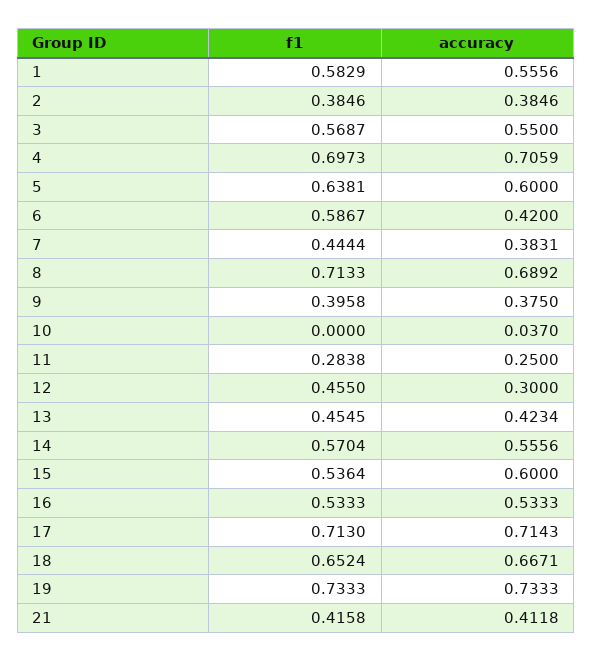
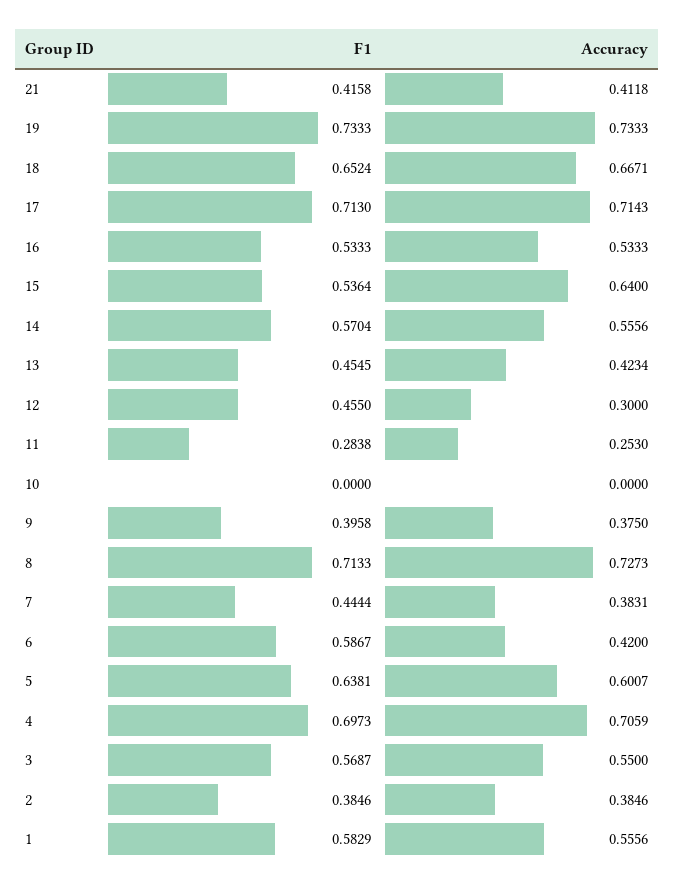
  {
    "f1": {
      "1": 0.5829,
      "2": 0.3846,
      "3": 0.5687,
      "4": 0.6973,
      "5": 0.6381,
      "6": 0.5867,
      "7": 0.4444,
      "8": 0.7133,
      "9": 0.3958,
      "10": 0,
      "11": 0.2838,
      "12": 0.455,
      "13": 0.4545,
      "14": 0.5704,
      "15": 0.5364,
      "16": 0.5333,
      "17": 0.713,
      "18": 0.6524,
      "19": 0.7333,
      "21": 0.4158
    },
    "accuracy": {
      "1": 0.5556,
      "2": 0.3846,
      "3": 0.55,
      "4": 0.7059,
-     "5": 0.6,
+     "5": 0.6007,
      "6": 0.42,
      "7": 0.3831,
-     "8": 0.6892,
+     "8": 0.7273,
      "9": 0.375,
-     "10": 0.037,
+     "10": 0,
-     "11": 0.25,
+     "11": 0.253,
      "12": 0.3,
      "13": 0.4234,
      "14": 0.5556,
-     "15": 0.6,
+     "15": 0.64,
      "16": 0.5333,
      "17": 0.7143,
      "18": 0.6671,
      "19": 0.7333,
      "21": 0.4118
    }
  }

